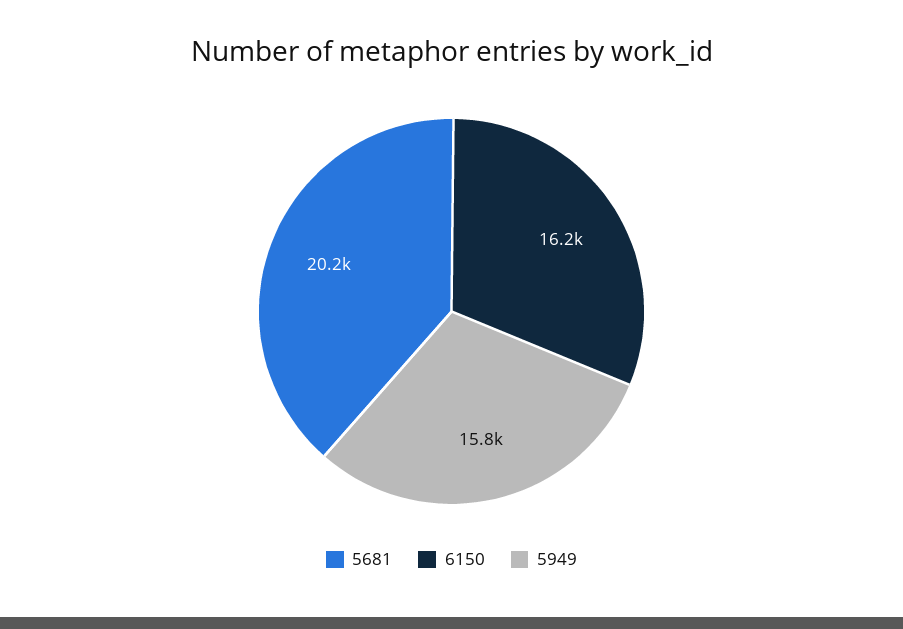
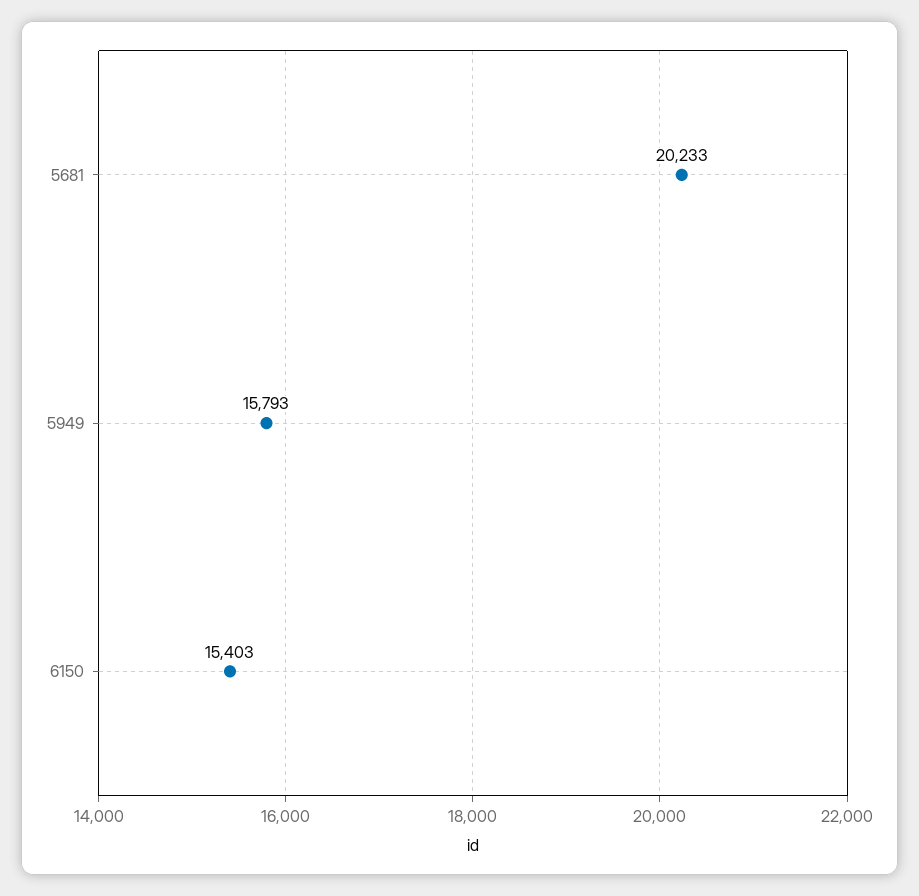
  {
    "5681": 20233,
-   "6150": 16200,
+   "6150": 15403,
    "5949": 15793
  }

